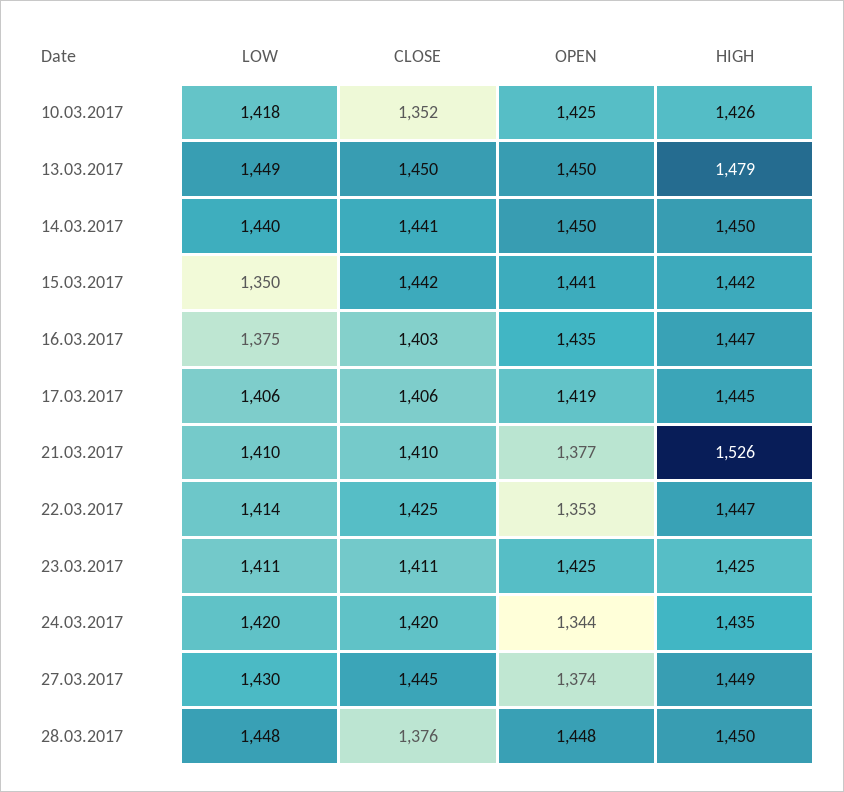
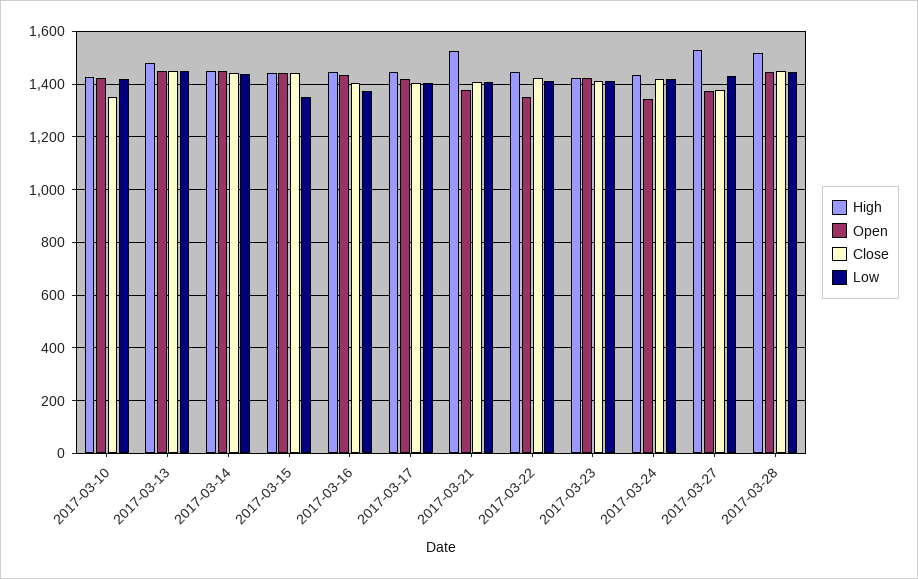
  {
    "LOW": {
      "10.03.2017": 1418,
      "13.03.2017": 1449,
      "14.03.2017": 1440,
      "15.03.2017": 1350,
      "16.03.2017": 1375,
      "17.03.2017": 1406,
      "21.03.2017": 1410,
      "22.03.2017": 1414,
      "23.03.2017": 1411,
      "24.03.2017": 1420,
      "27.03.2017": 1430,
      "28.03.2017": 1448
    },
    "CLOSE": {
      "10.03.2017": 1352,
      "13.03.2017": 1450,
      "14.03.2017": 1441,
      "15.03.2017": 1442,
      "16.03.2017": 1403,
      "17.03.2017": 1406,
      "21.03.2017": 1410,
      "22.03.2017": 1425,
      "23.03.2017": 1411,
      "24.03.2017": 1420,
-     "27.03.2017": 1445,
+     "27.03.2017": 1375,
-     "28.03.2017": 1376
+     "28.03.2017": 1450
    },
    "OPEN": {
      "10.03.2017": 1425,
      "13.03.2017": 1450,
      "14.03.2017": 1450,
      "15.03.2017": 1441,
      "16.03.2017": 1435,
      "17.03.2017": 1419,
      "21.03.2017": 1377,
      "22.03.2017": 1353,
      "23.03.2017": 1425,
      "24.03.2017": 1344,
      "27.03.2017": 1374,
      "28.03.2017": 1448
    },
    "HIGH": {
      "10.03.2017": 1426,
      "13.03.2017": 1479,
      "14.03.2017": 1450,
      "15.03.2017": 1442,
      "16.03.2017": 1447,
      "17.03.2017": 1445,
      "21.03.2017": 1526,
      "22.03.2017": 1447,
      "23.03.2017": 1425,
      "24.03.2017": 1435,
-     "27.03.2017": 1449,
+     "27.03.2017": 1525,
-     "28.03.2017": 1450
+     "28.03.2017": 1525
    }
  }

